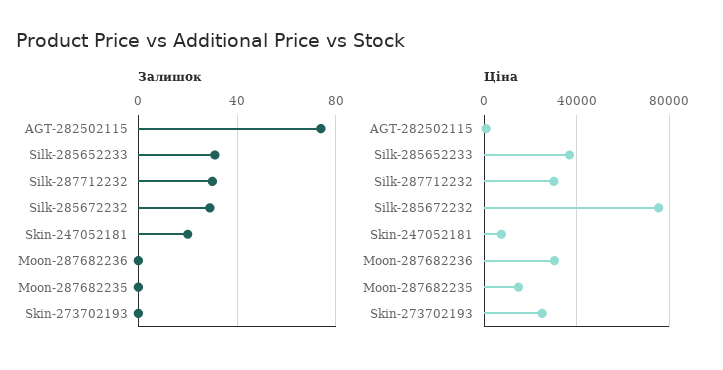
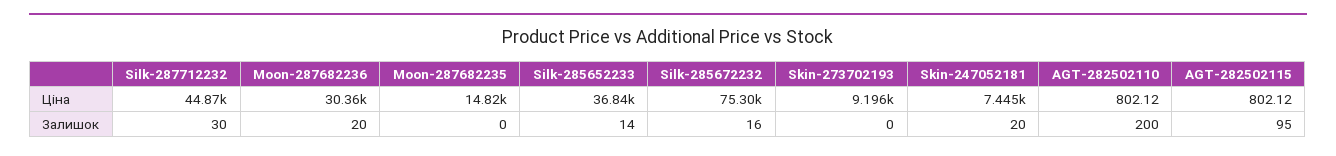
  {
    "Залишок": {
-     "AGT-282502115": 75,
+     "AGT-282502115": 95,
-     "Silk-285652233": 30,
+     "Silk-285652233": 14,
      "Silk-287712232": 30,
-     "Silk-285672232": 30,
+     "Silk-285672232": 16,
      "Skin-247052181": 20,
-     "Moon-287682236": 0,
+     "Moon-287682236": 20,
      "Moon-287682235": 0,
-     "Skin-273702193": 0
+     "Skin-273702193": 0,
+     "AGT-282502110": 200
    },
    "Ціна": {
      "AGT-282502115": 802.12,
      "Silk-285652233": 36840,
-     "Silk-287712232": 30000,
+     "Silk-287712232": 44870,
      "Silk-285672232": 75300,
      "Skin-247052181": 7445,
      "Moon-287682236": 30360,
      "Moon-287682235": 14820,
-     "Skin-273702193": 25000
+     "Skin-273702193": 9196,
+     "AGT-282502110": 802.12
    }
  }

